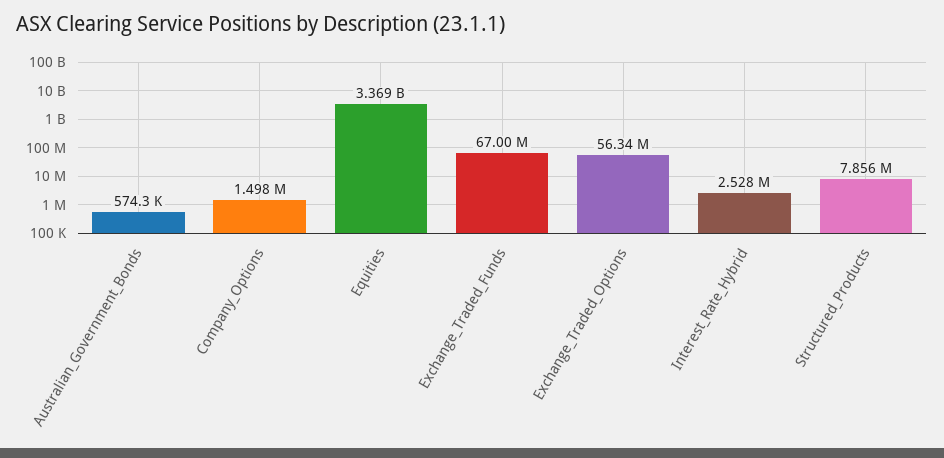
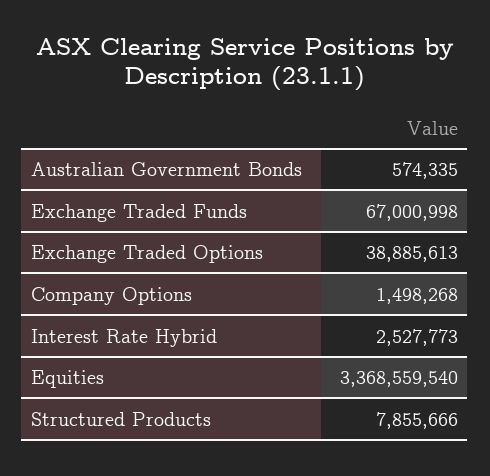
  {
    "Australian_Government_Bonds": 574335,
    "Company_Options": 1498268,
    "Equities": 3368559540,
    "Exchange_Traded_Funds": 67000998,
-   "Exchange_Traded_Options": 56340000,
+   "Exchange_Traded_Options": 38885613,
    "Interest_Rate_Hybrid": 2527773,
    "Structured_Products": 7855666
  }

